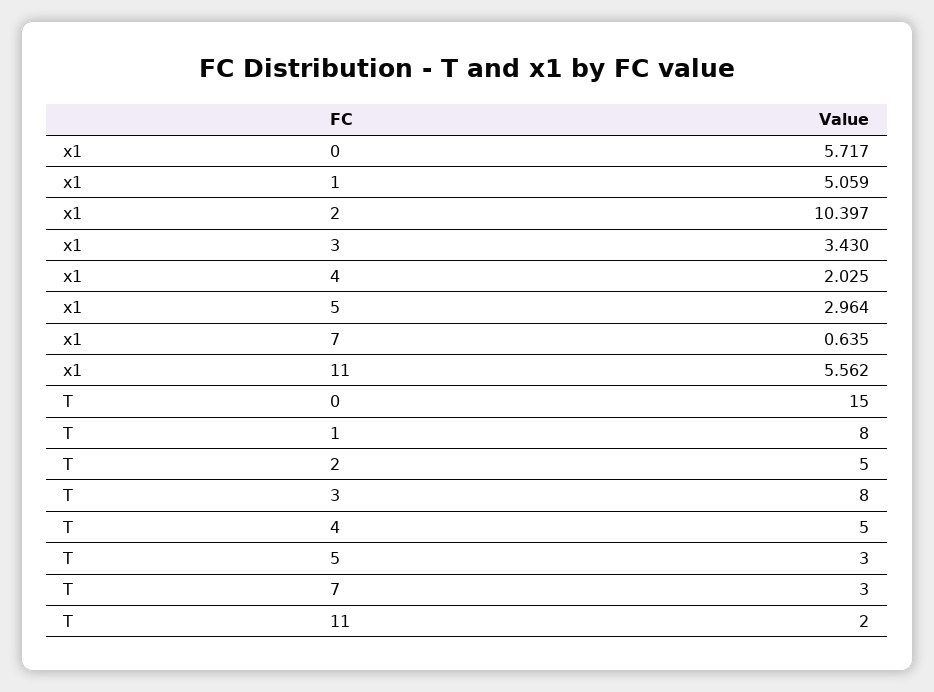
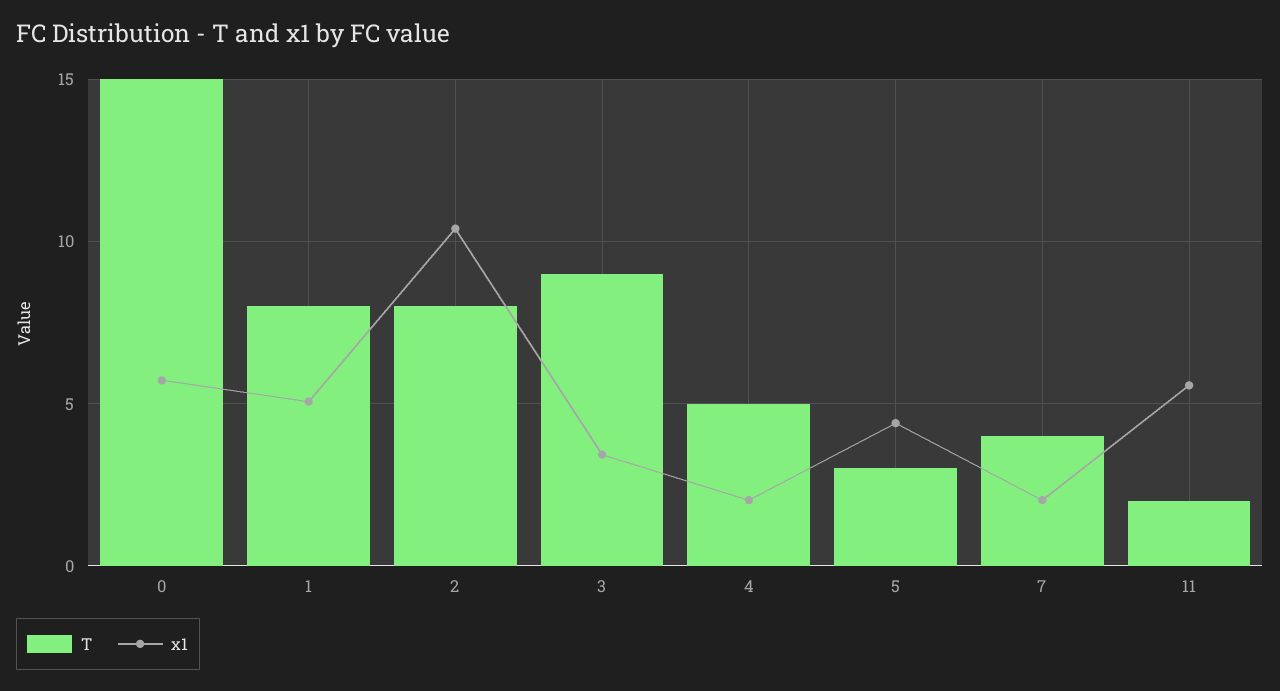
  {
    "x1": {
      "0": 5.717,
      "1": 5.059,
      "2": 10.397,
      "3": 3.43,
      "4": 2.025,
-     "5": 2.964,
+     "5": 4.5,
-     "7": 0.635,
+     "7": 2,
      "11": 5.562
    },
    "T": {
      "0": 15,
      "1": 8,
-     "2": 5,
+     "2": 8,
-     "3": 8,
+     "3": 9,
      "4": 5,
      "5": 3,
-     "7": 3,
+     "7": 4,
      "11": 2
    }
  }

